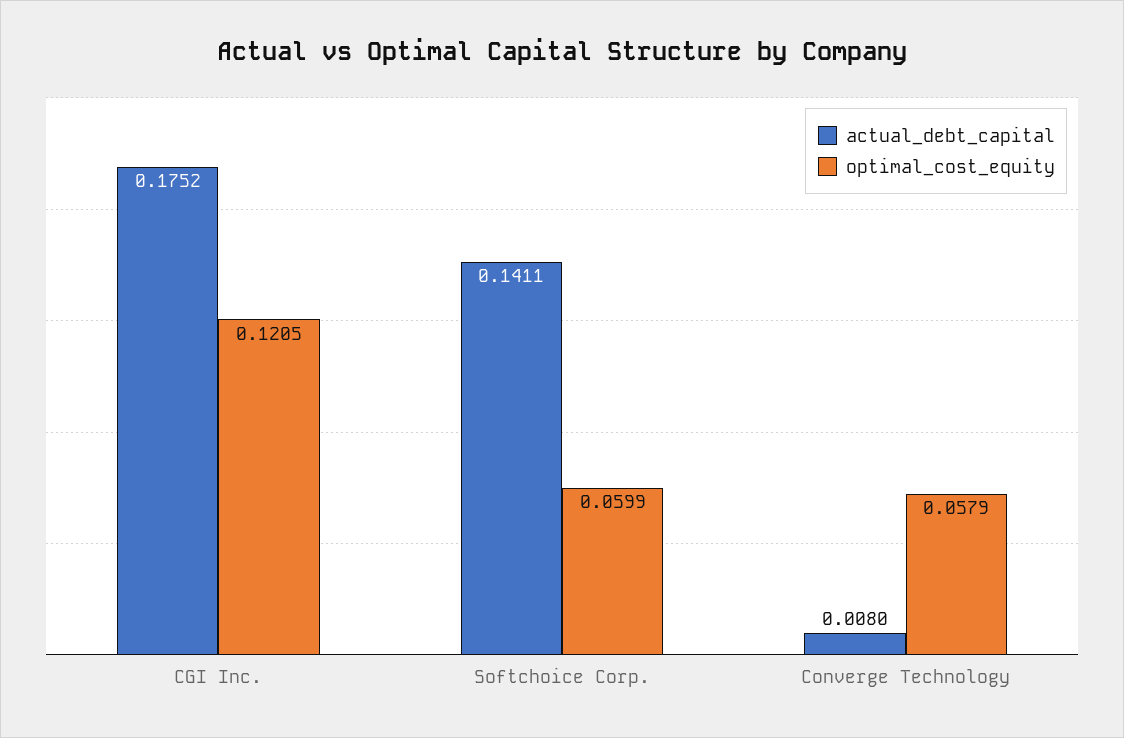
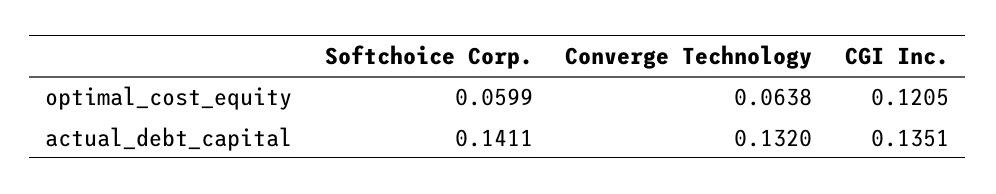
  {
    "actual_debt_capital": {
-     "CGI Inc.": 0.1752,
+     "CGI Inc.": 0.1351,
      "Softchoice Corp.": 0.1411,
-     "Converge Technology": 0.008
+     "Converge Technology": 0.132
    },
    "optimal_cost_equity": {
      "CGI Inc.": 0.1205,
      "Softchoice Corp.": 0.0599,
-     "Converge Technology": 0.0579
+     "Converge Technology": 0.0638
    }
  }

